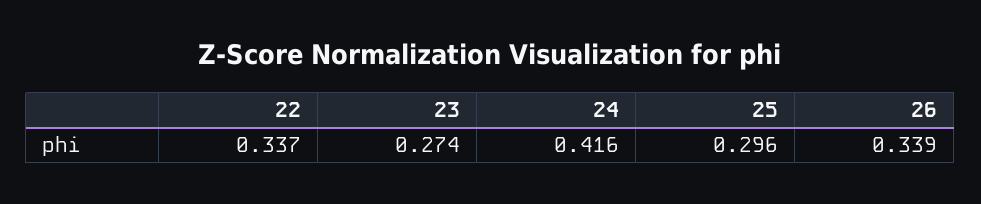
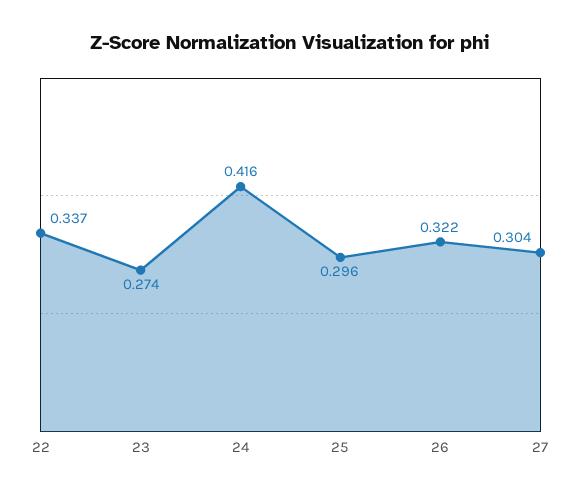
  {
    "22": 0.337,
    "23": 0.274,
    "24": 0.416,
    "25": 0.296,
-   "26": 0.339
+   "26": 0.322,
+   "27": 0.304
  }

